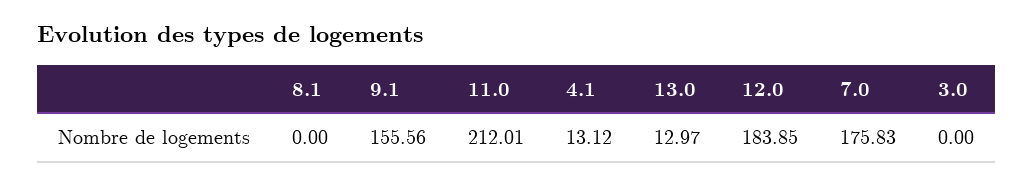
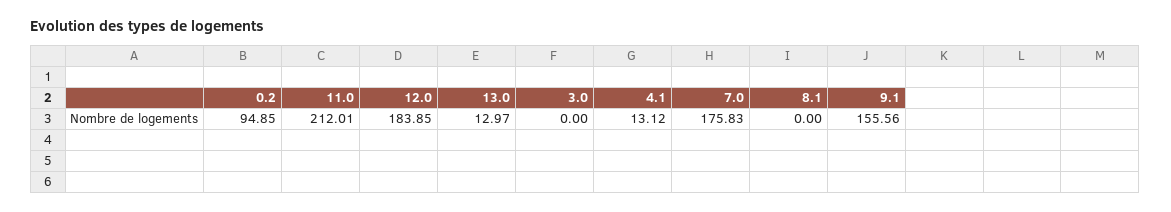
  {
    "8.1": 0,
    "9.1": 155.56,
    "11.0": 212.01,
    "4.1": 13.12,
    "13.0": 12.97,
    "12.0": 183.85,
    "7.0": 175.83,
-   "3.0": 0
+   "3.0": 0,
+   "0.2": 94.85
  }

